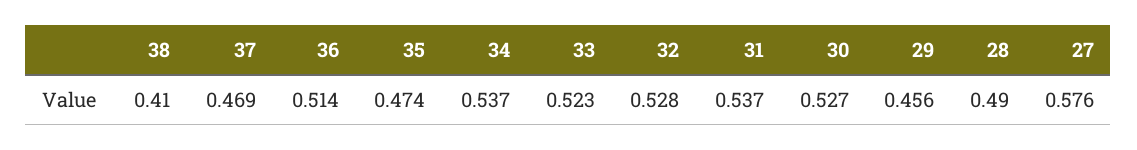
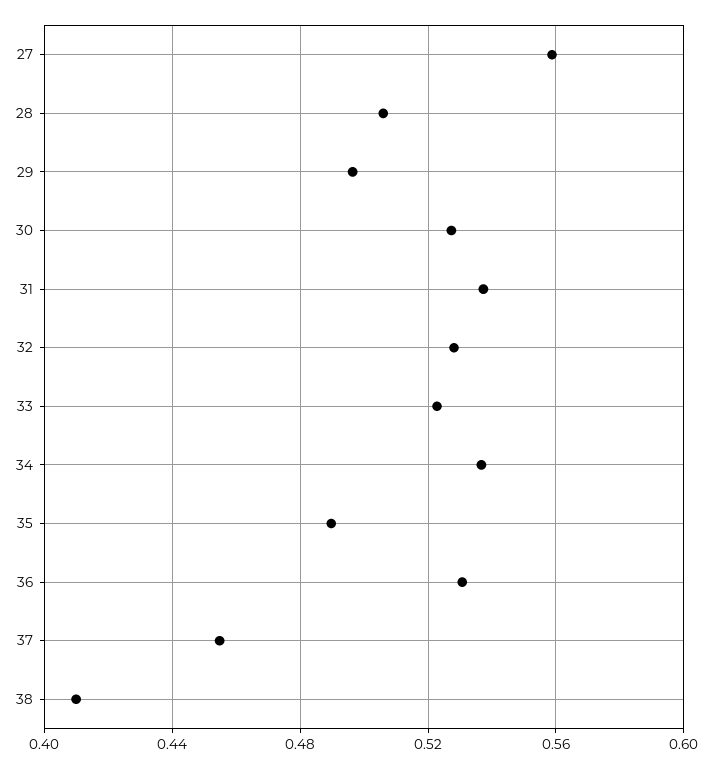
  {
    "38": 0.41,
-   "37": 0.469,
+   "37": 0.455,
-   "36": 0.514,
+   "36": 0.53,
-   "35": 0.474,
+   "35": 0.49,
    "34": 0.537,
    "33": 0.523,
    "32": 0.528,
    "31": 0.537,
    "30": 0.527,
-   "29": 0.456,
+   "29": 0.495,
-   "28": 0.49,
+   "28": 0.505,
-   "27": 0.576
+   "27": 0.56
  }

